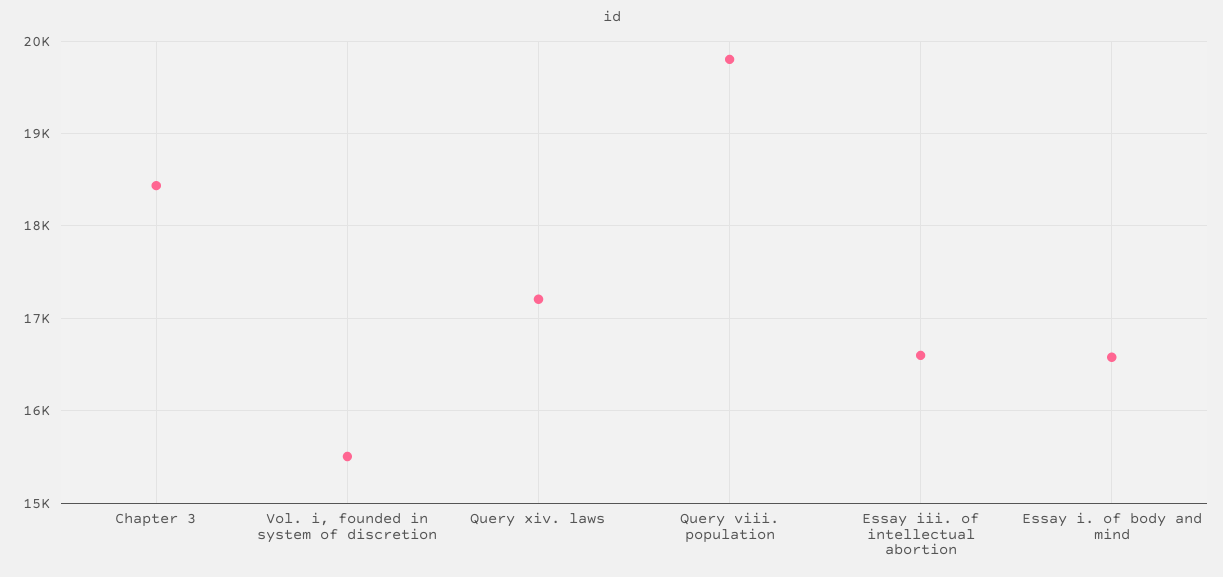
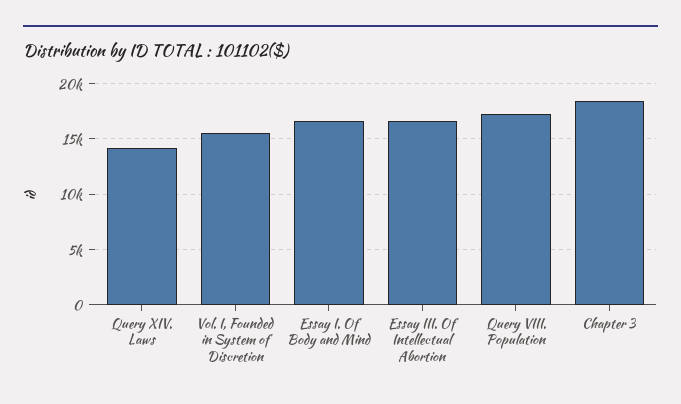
  {
    "Chapter 3": 18400,
    "Vol. i, founded in system of discretion": 15500,
-   "Query xiv. laws": 17200,
+   "Query xiv. laws": 14000,
-   "Query viii. population": 19800,
+   "Query viii. population": 17000,
    "Essay iii. of intellectual abortion": 16600,
    "Essay i. of body and mind": 16600
  }

